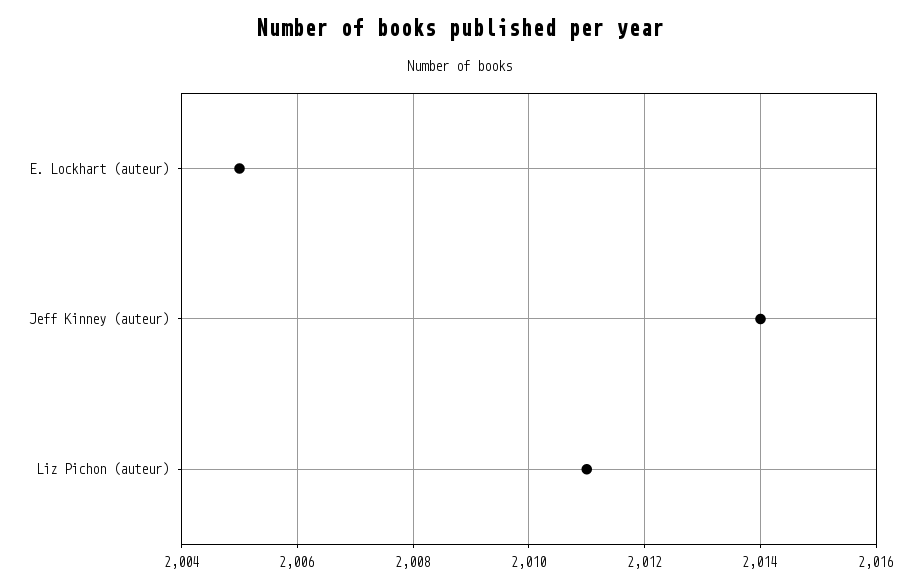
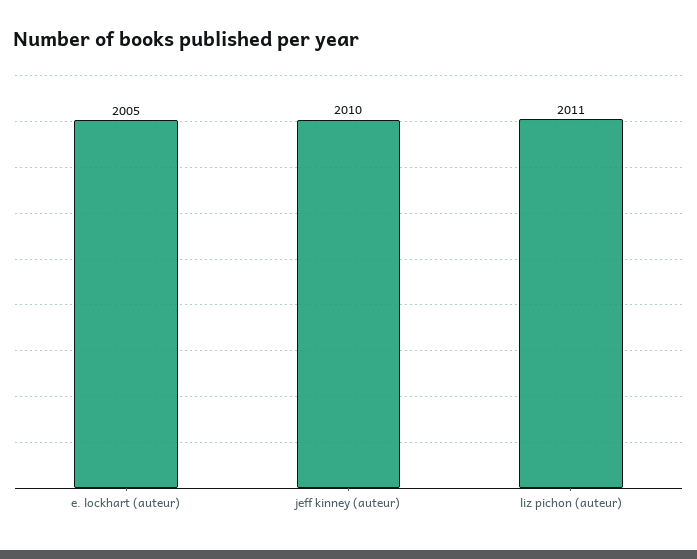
  {
    "E. Lockhart (auteur)": 2005,
-   "Jeff Kinney (auteur)": 2014,
+   "Jeff Kinney (auteur)": 2010,
    "Liz Pichon (auteur)": 2011
  }

